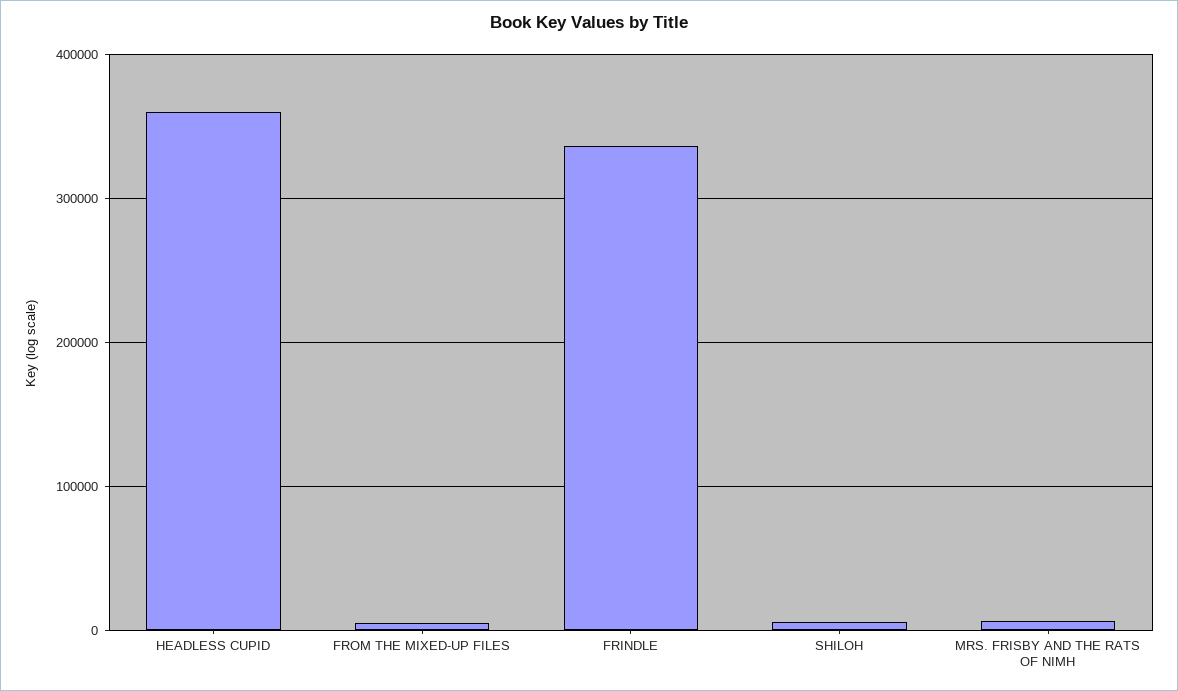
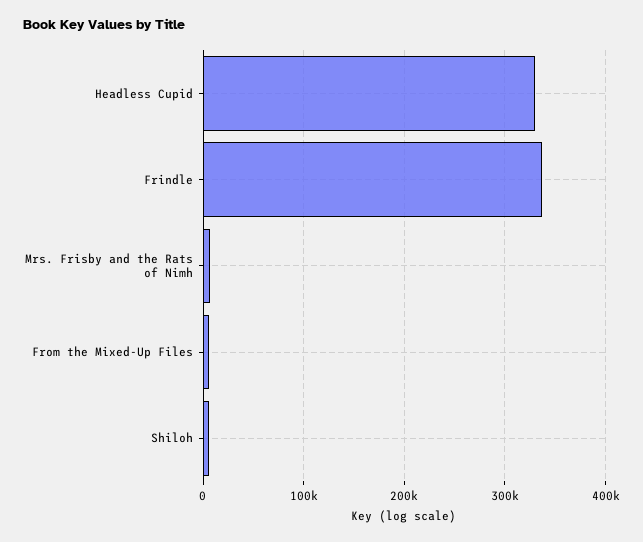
  {
-   "HEADLESS CUPID": 360000,
+   "HEADLESS CUPID": 330000,
    "FROM THE MIXED-UP FILES": 10000,
    "FRINDLE": 340000,
    "SHILOH": 10000,
    "MRS. FRISBY AND THE RATS OF NIMH": 10000
  }

